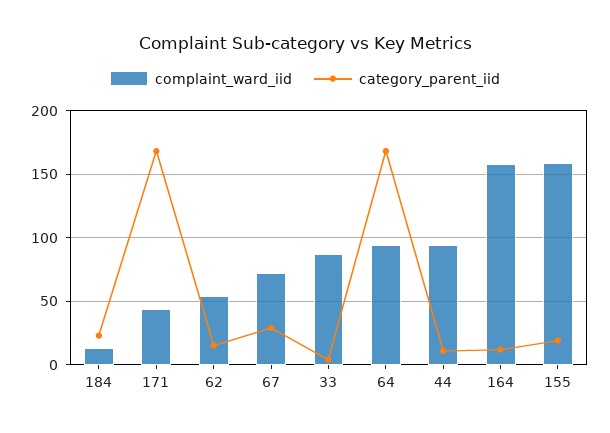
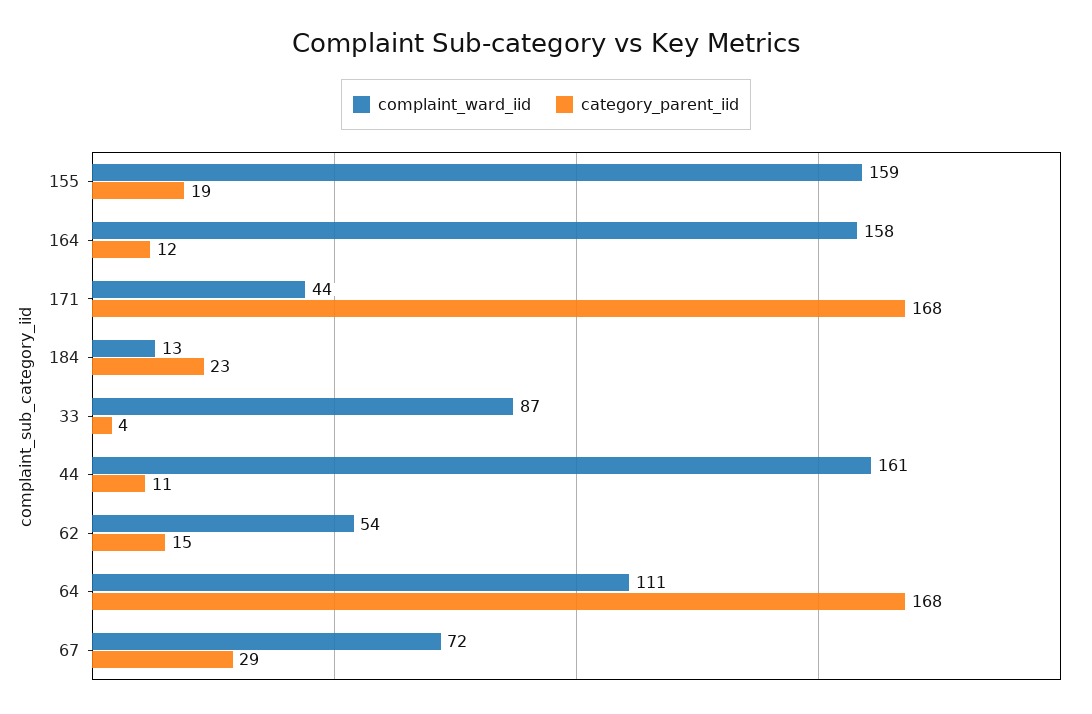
  {
    "complaint_ward_iid": {
      "184": 13,
      "171": 44,
      "62": 54,
      "67": 72,
      "33": 87,
-     "64": 95,
+     "64": 111,
-     "44": 95,
+     "44": 161,
      "164": 158,
      "155": 159
    },
    "category_parent_iid": {
      "184": 23,
      "171": 168,
      "62": 15,
      "67": 29,
      "33": 4,
      "64": 168,
      "44": 11,
      "164": 12,
      "155": 19
    }
  }

